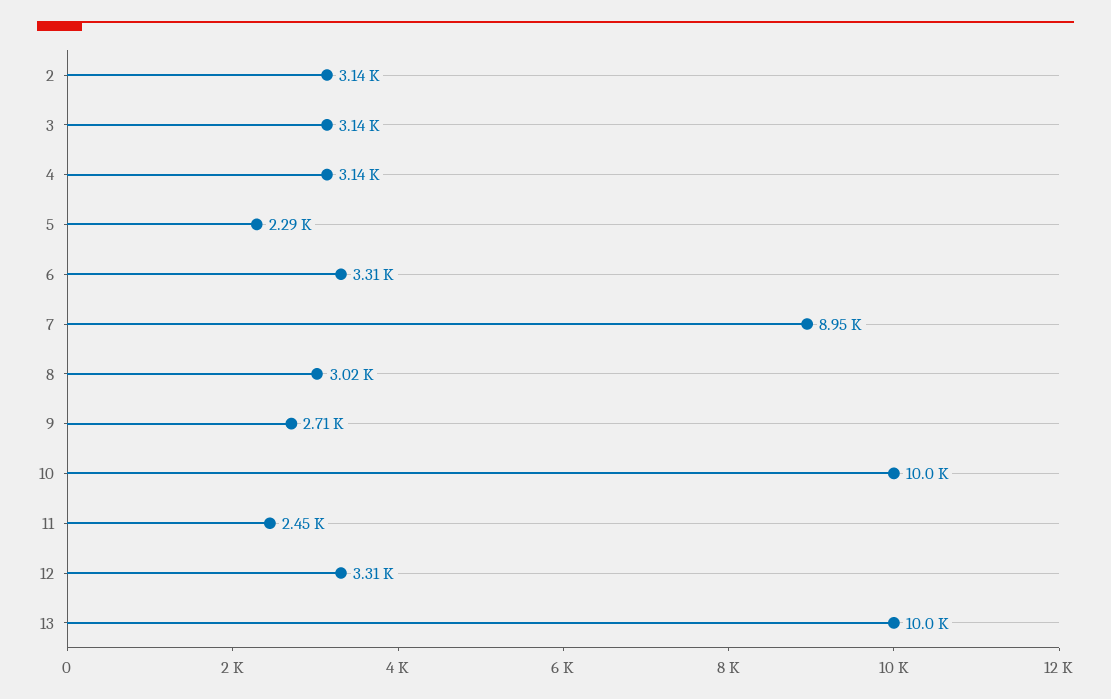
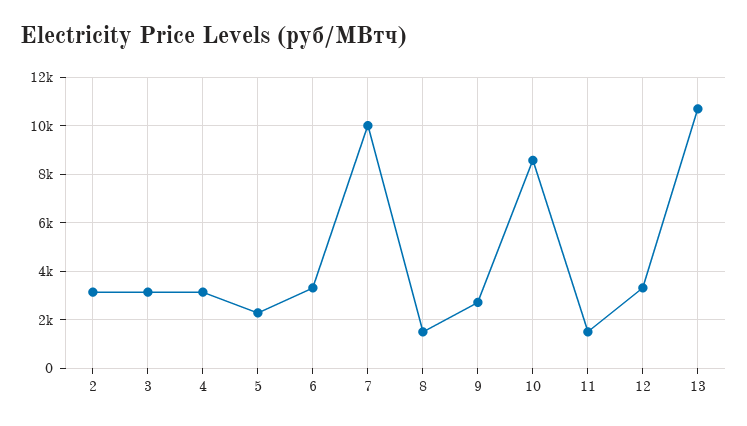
  {
    "2": 3140,
    "3": 3140,
    "4": 3140,
    "5": 2290,
    "6": 3310,
-   "7": 8950,
+   "7": 10000,
-   "8": 3020,
+   "8": 1500,
    "9": 2710,
-   "10": 10000,
+   "10": 8500,
-   "11": 2450,
+   "11": 1500,
    "12": 3310,
-   "13": 10000
+   "13": 10750
  }

